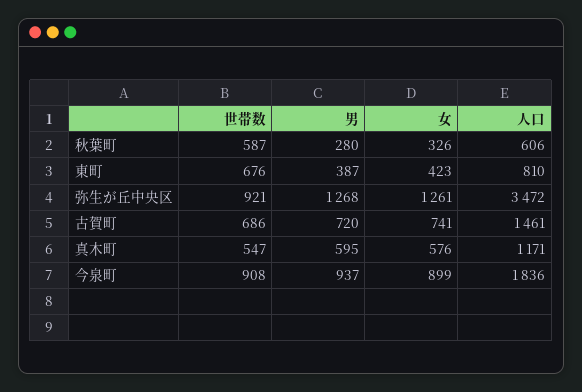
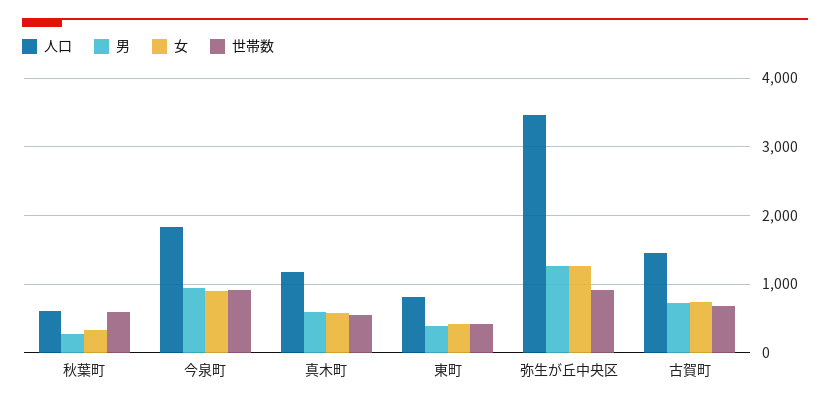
  {
    "世帯数": {
      "秋葉町": 587,
-     "東町": 676,
+     "東町": 400,
      "弥生が丘中央区": 921,
      "古賀町": 686,
      "真木町": 547,
      "今泉町": 908
    },
    "男": {
      "秋葉町": 280,
      "東町": 387,
      "弥生が丘中央区": 1268,
      "古賀町": 720,
      "真木町": 595,
      "今泉町": 937
    },
    "女": {
      "秋葉町": 326,
      "東町": 423,
      "弥生が丘中央区": 1261,
      "古賀町": 741,
      "真木町": 576,
      "今泉町": 899
    },
    "人口": {
      "秋葉町": 606,
      "東町": 810,
      "弥生が丘中央区": 3472,
      "古賀町": 1461,
      "真木町": 1171,
      "今泉町": 1836
    }
  }

